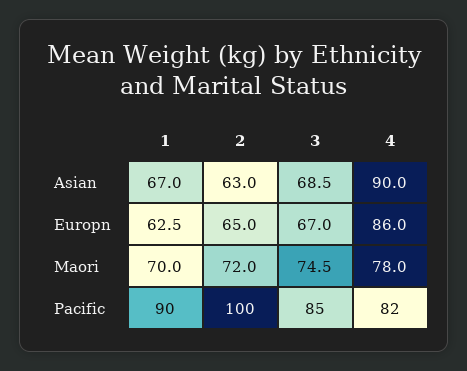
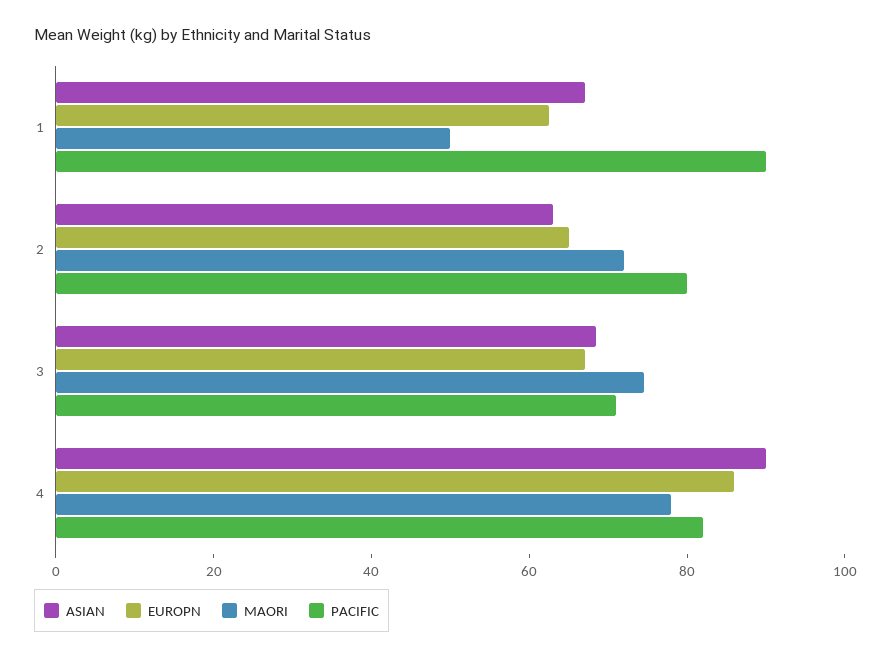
  {
    "Asian": {
      "1": 67,
      "2": 63,
      "3": 68.5,
      "4": 90
    },
    "Europn": {
      "1": 62.5,
      "2": 65,
      "3": 67,
      "4": 86
    },
    "Maori": {
-     "1": 70,
+     "1": 50,
      "2": 72,
      "3": 74.5,
      "4": 78
    },
    "Pacific": {
      "1": 90,
-     "2": 100,
+     "2": 80,
-     "3": 85,
+     "3": 70,
      "4": 82
    }
  }

